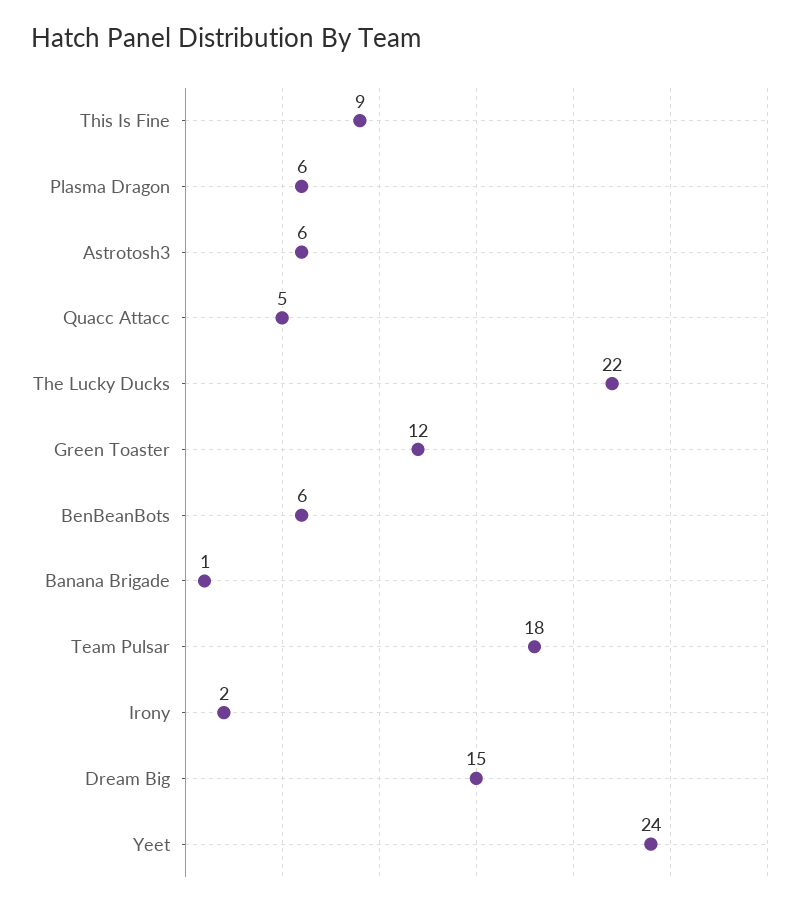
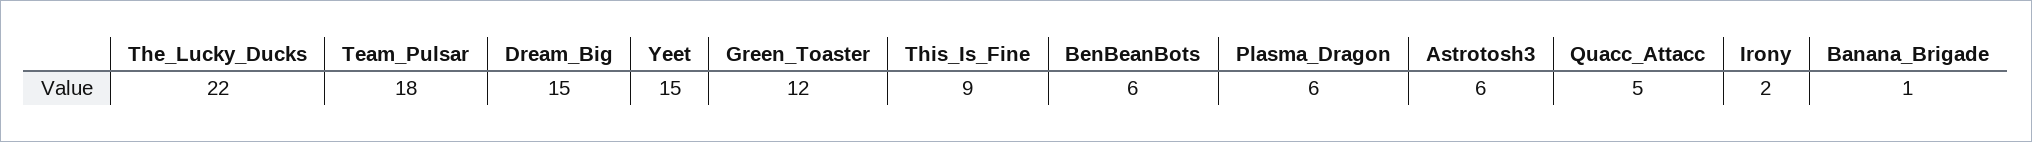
  {
    "This Is Fine": 9,
    "Plasma Dragon": 6,
    "Astrotosh3": 6,
    "Quacc Attacc": 5,
    "The Lucky Ducks": 22,
    "Green Toaster": 12,
    "BenBeanBots": 6,
    "Banana Brigade": 1,
    "Team Pulsar": 18,
    "Irony": 2,
    "Dream Big": 15,
-   "Yeet": 24
+   "Yeet": 15
  }

